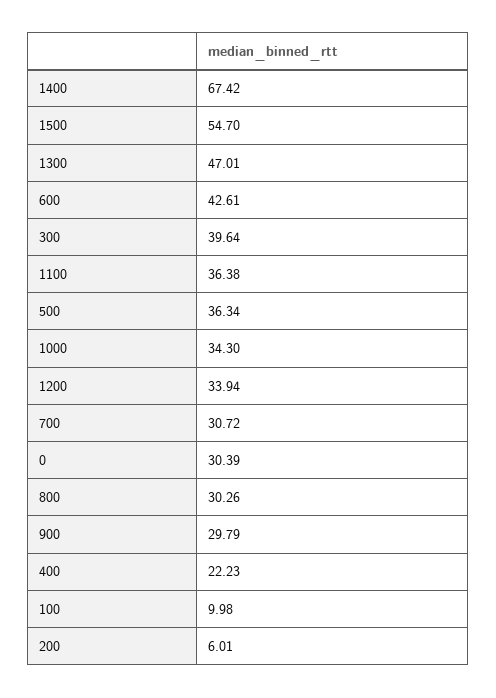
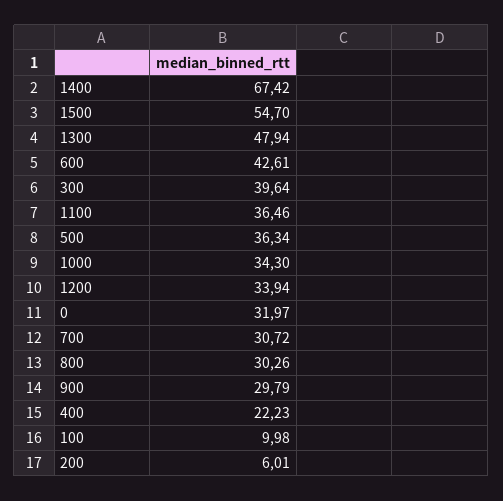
  {
    "1400": 67.42,
    "1500": 54.7,
-   "1300": 47.01,
+   "1300": 47.94,
    "600": 42.61,
    "300": 39.64,
-   "1100": 36.38,
+   "1100": 36.46,
    "500": 36.34,
    "1000": 34.3,
    "1200": 33.94,
    "700": 30.72,
-   "0": 30.39,
+   "0": 31.97,
    "800": 30.26,
    "900": 29.79,
    "400": 22.23,
    "100": 9.98,
    "200": 6.01
  }

